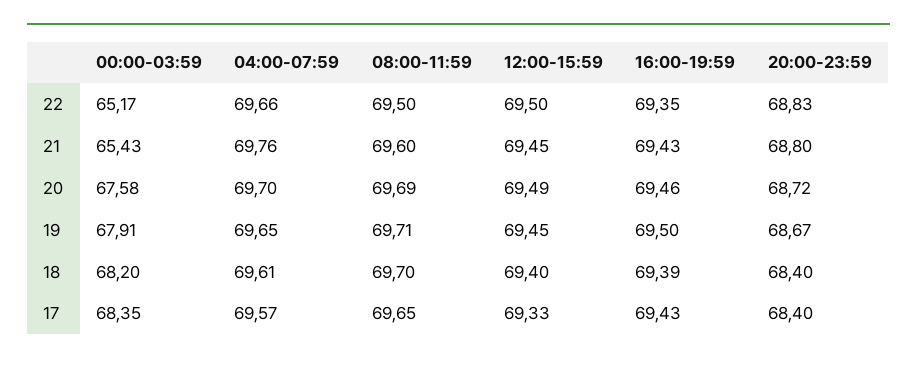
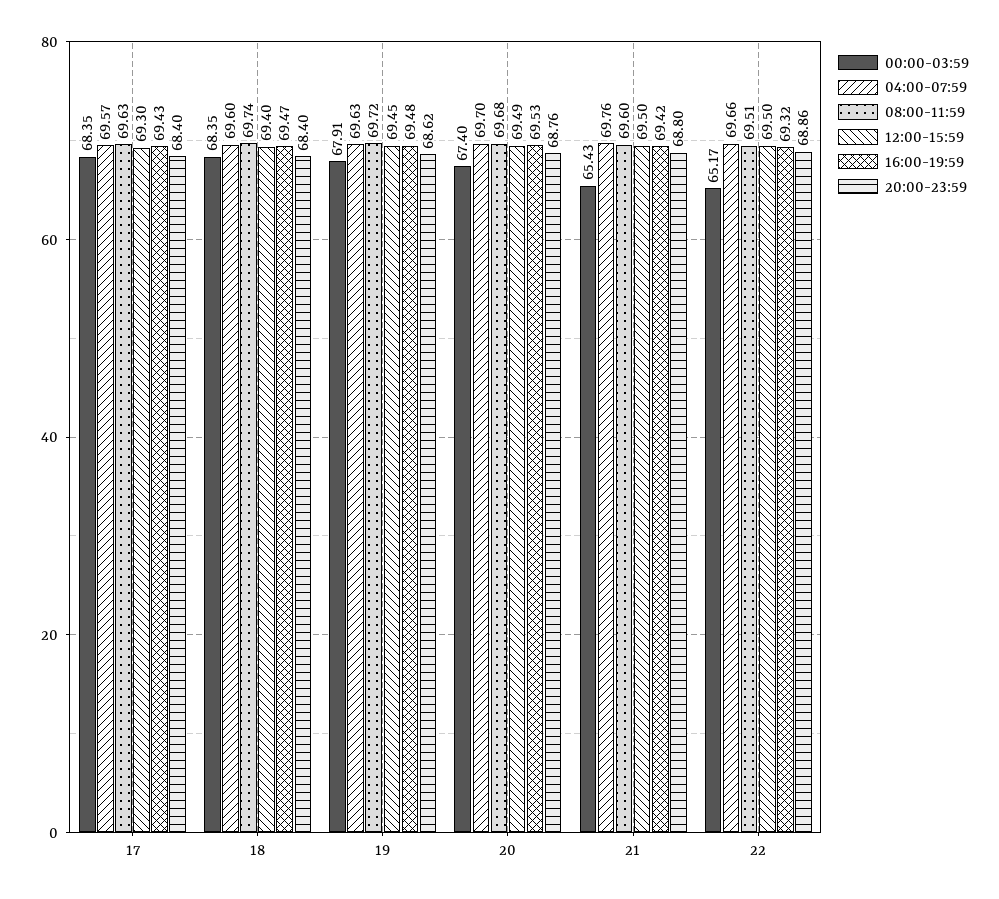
  {
    "00:00-03:59": {
      "22": 65.17,
      "21": 65.43,
-     "20": 67.58,
+     "20": 67.4,
      "19": 67.91,
-     "18": 68.2,
+     "18": 68.35,
      "17": 68.35
    },
    "04:00-07:59": {
      "22": 69.66,
      "21": 69.76,
      "20": 69.7,
-     "19": 69.65,
+     "19": 69.63,
-     "18": 69.61,
+     "18": 69.6,
      "17": 69.57
    },
    "08:00-11:59": {
-     "22": 69.5,
+     "22": 69.51,
      "21": 69.6,
-     "20": 69.69,
+     "20": 69.68,
-     "19": 69.71,
+     "19": 69.72,
-     "18": 69.7,
+     "18": 69.74,
-     "17": 69.65
+     "17": 69.63
    },
    "12:00-15:59": {
      "22": 69.5,
-     "21": 69.45,
+     "21": 69.5,
      "20": 69.49,
      "19": 69.45,
      "18": 69.4,
-     "17": 69.33
+     "17": 69.3
    },
    "16:00-19:59": {
-     "22": 69.35,
+     "22": 69.32,
-     "21": 69.43,
+     "21": 69.42,
-     "20": 69.46,
+     "20": 69.53,
-     "19": 69.5,
+     "19": 69.48,
-     "18": 69.39,
+     "18": 69.47,
      "17": 69.43
    },
    "20:00-23:59": {
-     "22": 68.83,
+     "22": 68.86,
      "21": 68.8,
-     "20": 68.72,
+     "20": 68.76,
-     "19": 68.67,
+     "19": 68.62,
      "18": 68.4,
      "17": 68.4
    }
  }

